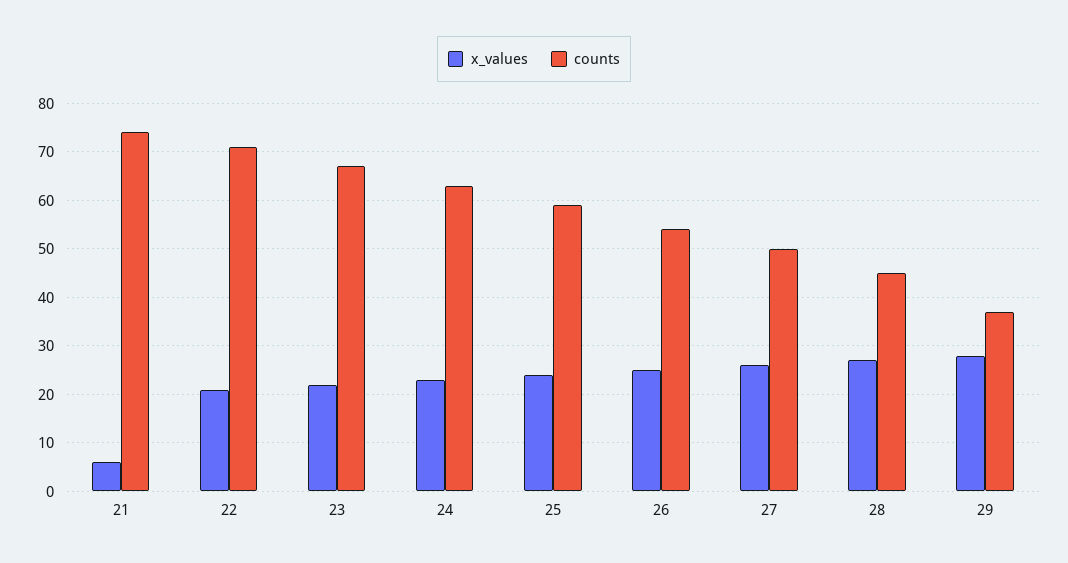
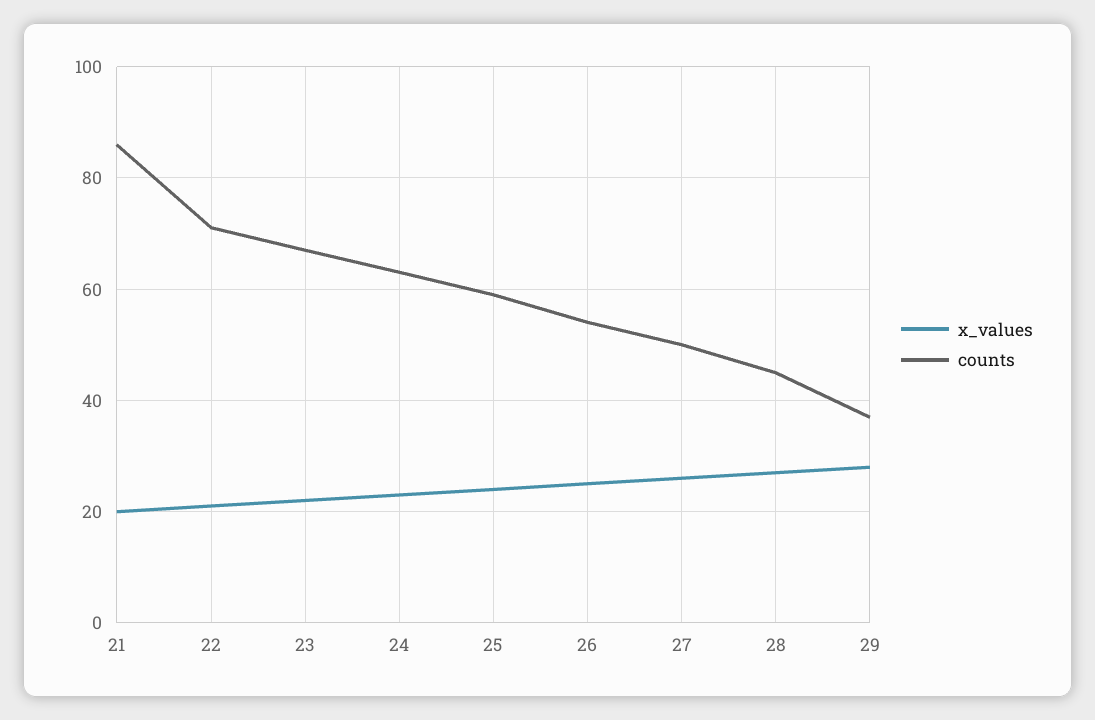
  {
    "x_values": {
-     "21": 5,
+     "21": 20,
      "22": 20,
      "23": 20,
      "24": 25,
      "25": 25,
      "26": 25,
      "27": 25,
      "28": 25,
      "29": 30
    },
    "counts": {
-     "21": 75,
+     "21": 85,
      "22": 70,
      "23": 65,
      "24": 65,
      "25": 60,
      "26": 55,
      "27": 50,
      "28": 45,
      "29": 35
    }
  }

